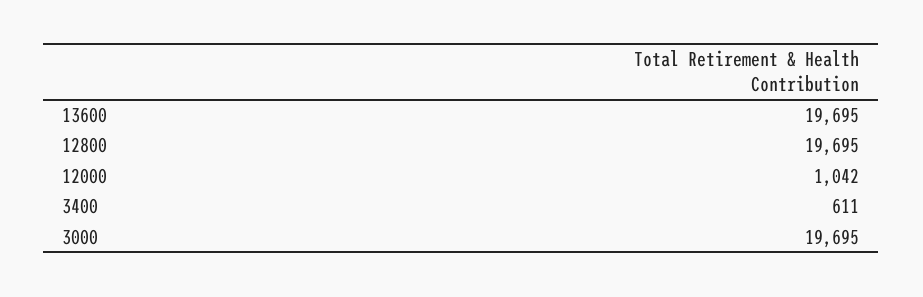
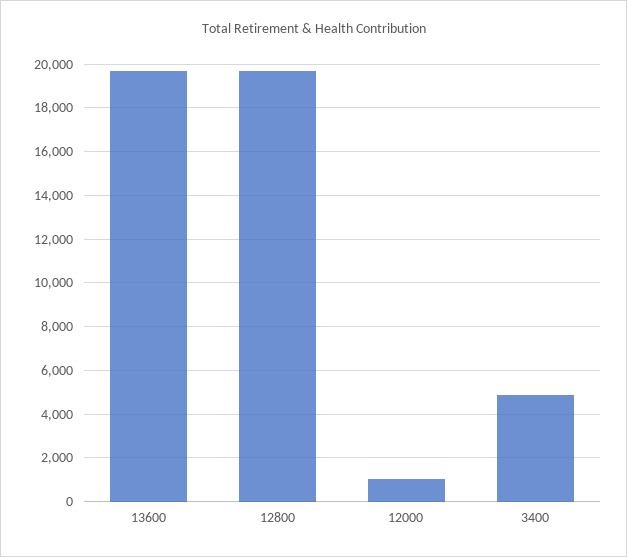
  {
    "13600": 19695,
    "12800": 19695,
    "12000": 1042,
-   "3400": 611,
+   "3400": 5000
-   "3000": 19695
  }

